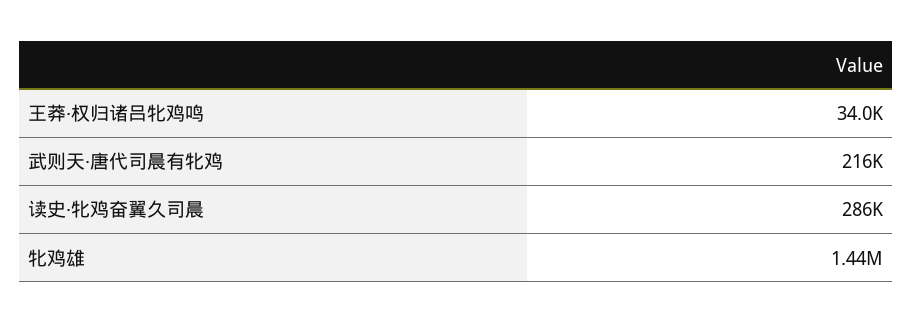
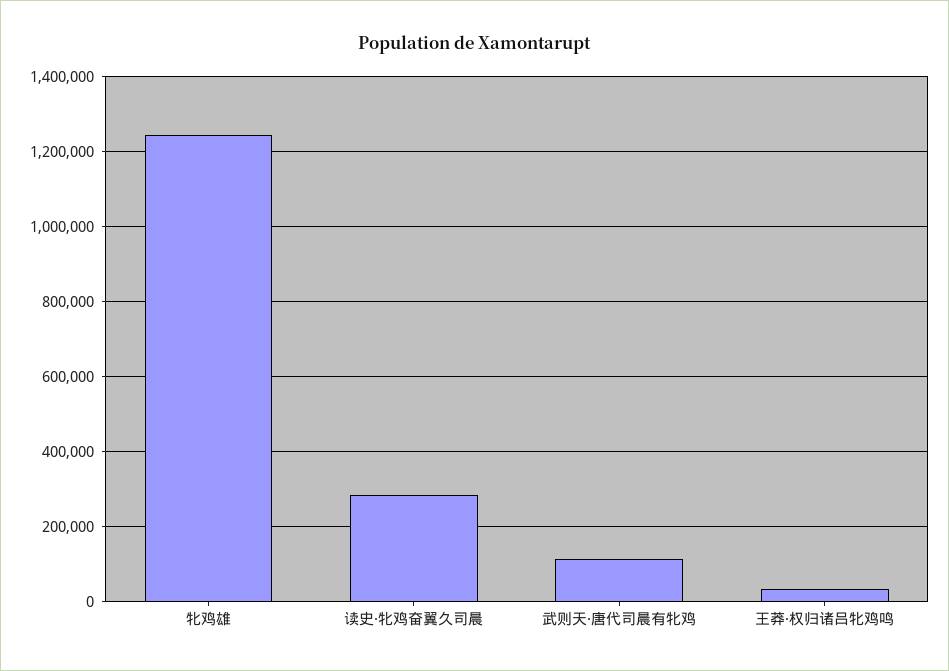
  {
    "王莽·权归诸吕牝鸡鸣": 34000,
-   "武则天·唐代司晨有牝鸡": 216000,
+   "武则天·唐代司晨有牝鸡": 120000,
    "读史·牝鸡奋翼久司晨": 286000,
-   "牝鸡雄": 1440000
+   "牝鸡雄": 1240000
  }

